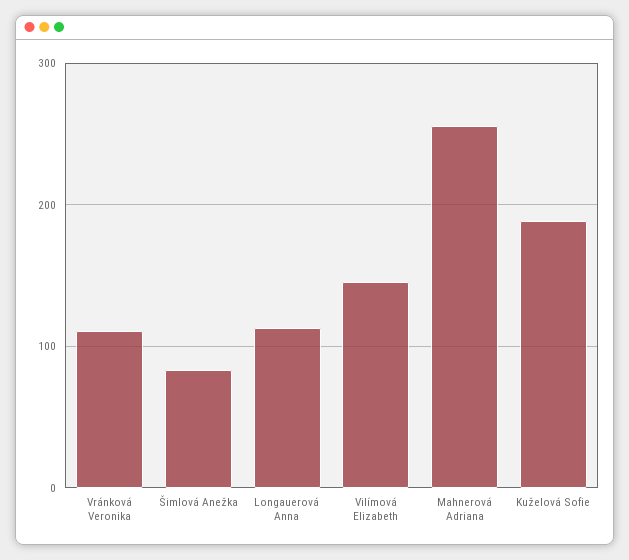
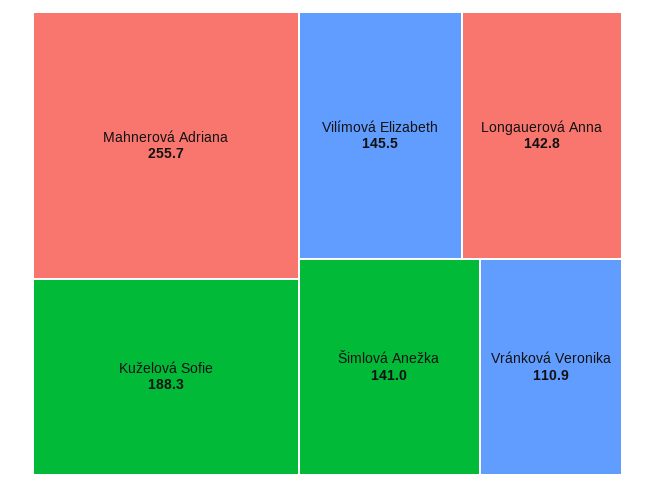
  {
    "Vránková Veronika": 110.9,
-   "Šimlová Anežka": 80,
+   "Šimlová Anežka": 141,
-   "Longauerová Anna": 110,
+   "Longauerová Anna": 142.8,
    "Vilímová Elizabeth": 145.5,
    "Mahnerová Adriana": 255.7,
    "Kuželová Sofie": 188.3
  }

